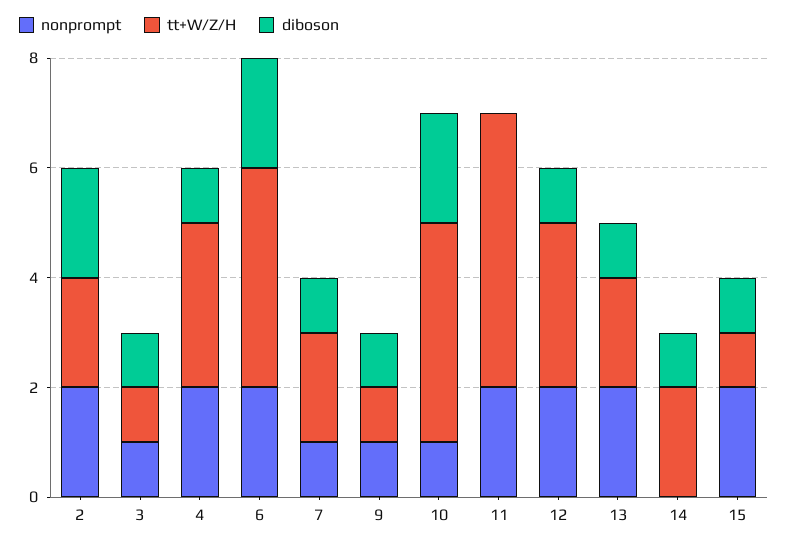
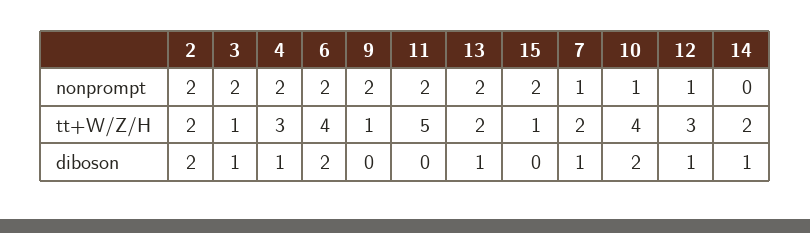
  {
    "nonprompt": {
      "2": 2,
-     "3": 1,
+     "3": 2,
      "4": 2,
      "6": 2,
      "7": 1,
-     "9": 1,
+     "9": 2,
      "10": 1,
      "11": 2,
-     "12": 2,
+     "12": 1,
      "13": 2,
      "14": 0,
      "15": 2
    },
    "tt+W/Z/H": {
      "2": 2,
      "3": 1,
      "4": 3,
      "6": 4,
      "7": 2,
      "9": 1,
      "10": 4,
      "11": 5,
      "12": 3,
      "13": 2,
      "14": 2,
      "15": 1
    },
    "diboson": {
      "2": 2,
      "3": 1,
      "4": 1,
      "6": 2,
      "7": 1,
-     "9": 1,
+     "9": 0,
      "10": 2,
      "11": 0,
      "12": 1,
      "13": 1,
      "14": 1,
-     "15": 1
+     "15": 0
    }
  }

